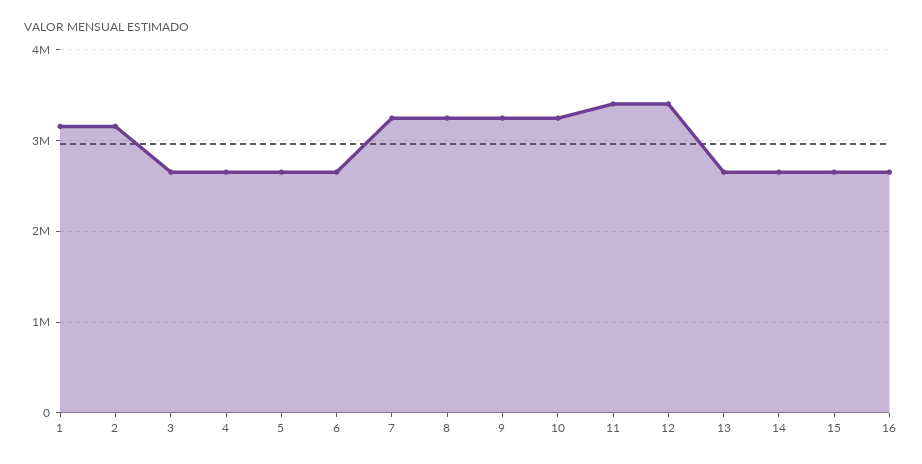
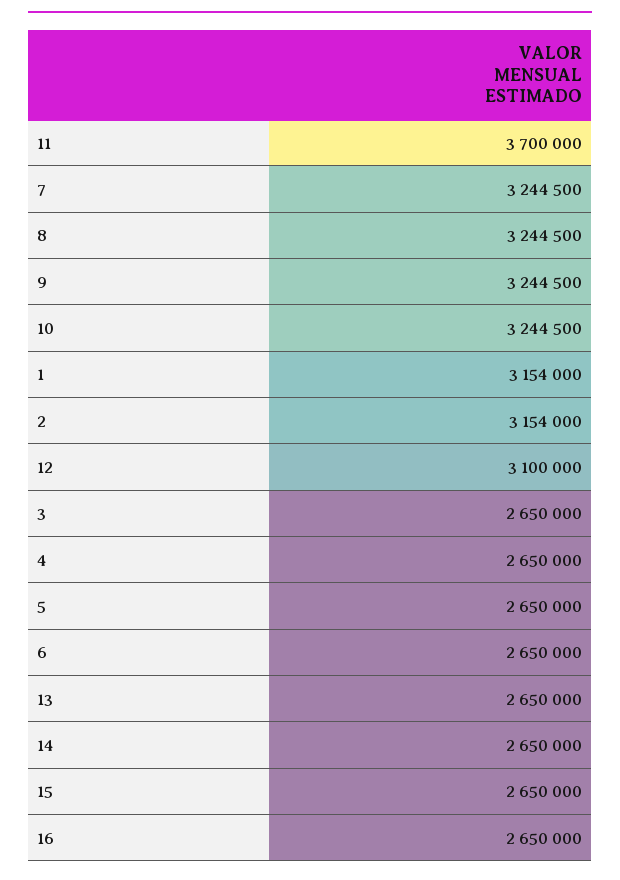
  {
    "1": 3154000,
    "2": 3154000,
    "3": 2650000,
    "4": 2650000,
    "5": 2650000,
    "6": 2650000,
    "7": 3244500,
    "8": 3244500,
    "9": 3244500,
    "10": 3244500,
-   "11": 3400000,
+   "11": 3700000,
-   "12": 3400000,
+   "12": 3100000,
    "13": 2650000,
    "14": 2650000,
    "15": 2650000,
    "16": 2650000
  }

